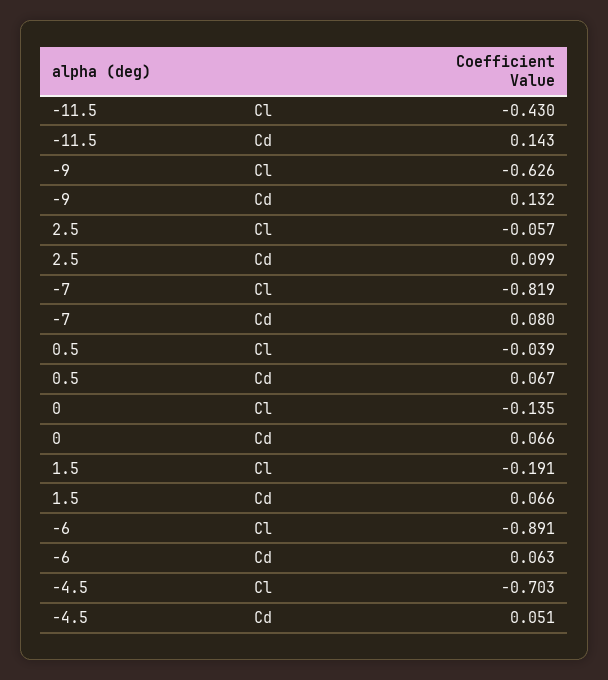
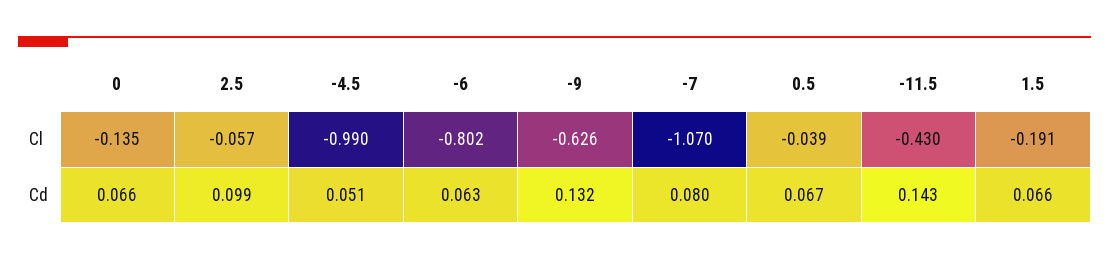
  {
    "-11.5": {
      "Cl": -0.43,
      "Cd": 0.143
    },
    "-9": {
      "Cl": -0.626,
      "Cd": 0.132
    },
    "2.5": {
      "Cl": -0.057,
      "Cd": 0.099
    },
    "-7": {
-     "Cl": -0.819,
+     "Cl": -1.07,
      "Cd": 0.08
    },
    "0.5": {
      "Cl": -0.039,
      "Cd": 0.067
    },
    "0": {
      "Cl": -0.135,
      "Cd": 0.066
    },
    "1.5": {
      "Cl": -0.191,
      "Cd": 0.066
    },
    "-6": {
-     "Cl": -0.891,
+     "Cl": -0.802,
      "Cd": 0.063
    },
    "-4.5": {
-     "Cl": -0.703,
+     "Cl": -0.99,
      "Cd": 0.051
    }
  }

